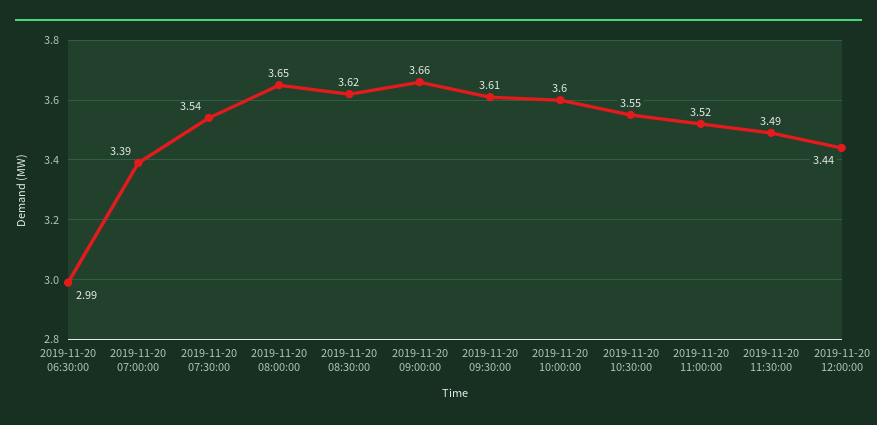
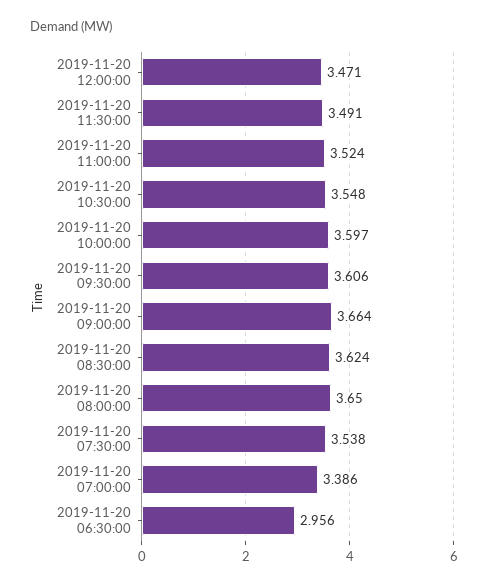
  {
-   "2019-11-20 06:30:00": 2.99,
+   "2019-11-20 06:30:00": 2.956,
    "2019-11-20 07:00:00": 3.386,
    "2019-11-20 07:30:00": 3.538,
    "2019-11-20 08:00:00": 3.65,
    "2019-11-20 08:30:00": 3.624,
    "2019-11-20 09:00:00": 3.664,
    "2019-11-20 09:30:00": 3.606,
    "2019-11-20 10:00:00": 3.597,
    "2019-11-20 10:30:00": 3.548,
    "2019-11-20 11:00:00": 3.524,
    "2019-11-20 11:30:00": 3.491,
-   "2019-11-20 12:00:00": 3.44
+   "2019-11-20 12:00:00": 3.471
  }

